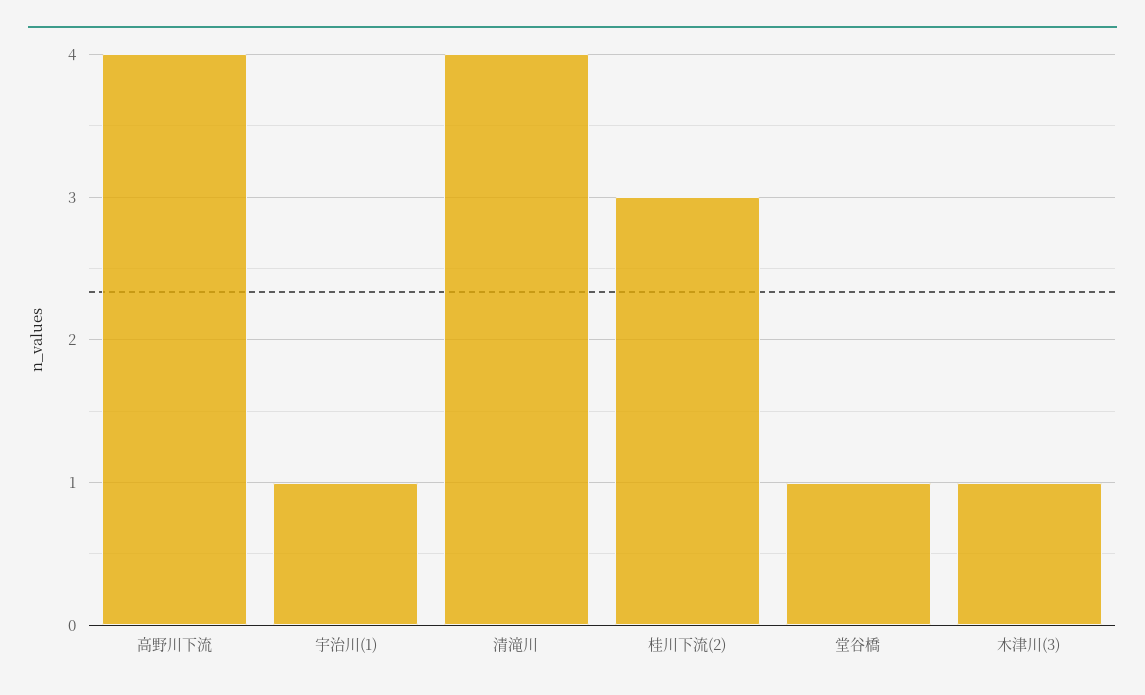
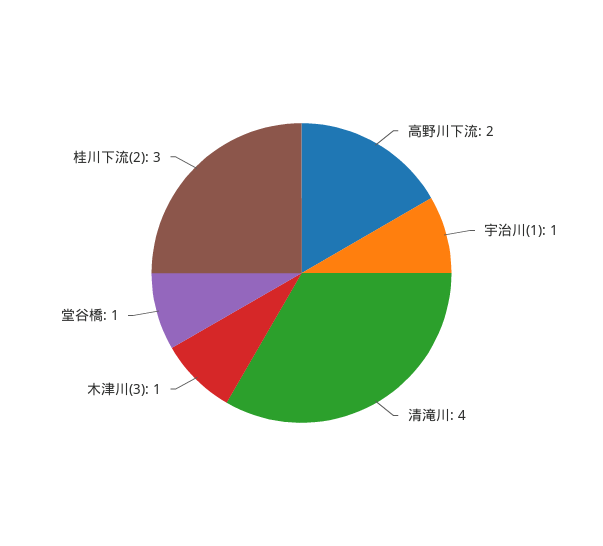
  {
-   "高野川下流": 4,
+   "高野川下流": 2,
    "宇治川(1)": 1,
    "清滝川": 4,
    "桂川下流(2)": 3,
    "堂谷橋": 1,
    "木津川(3)": 1
  }

